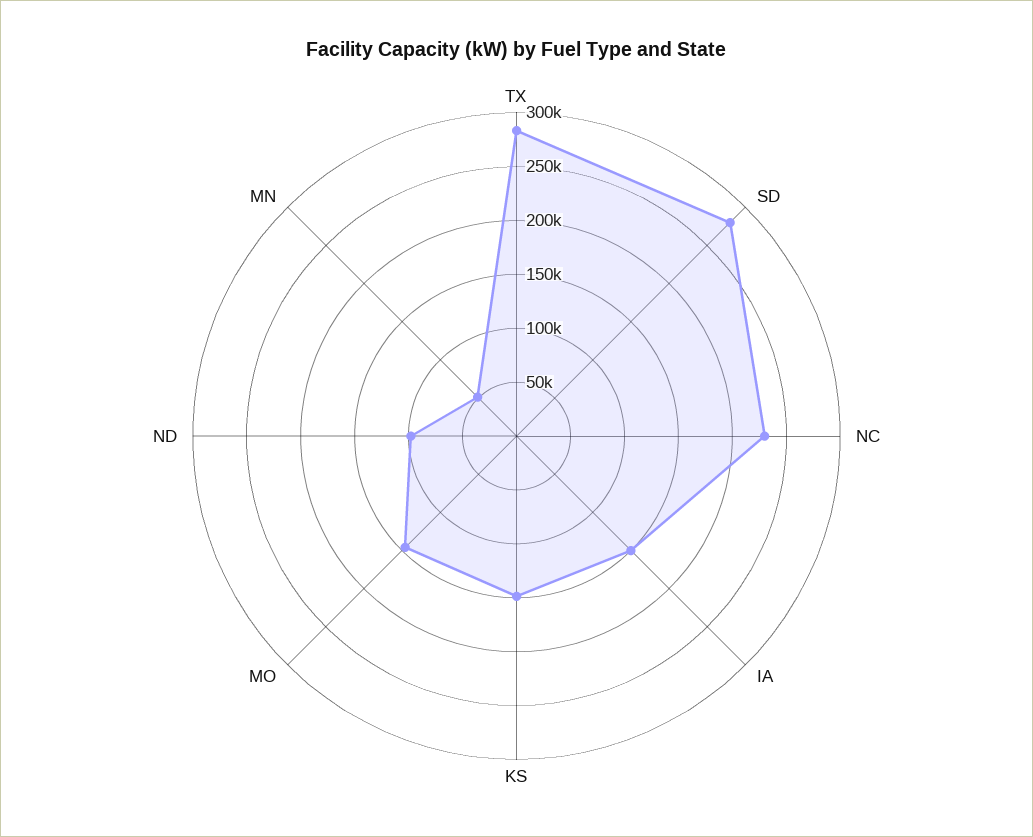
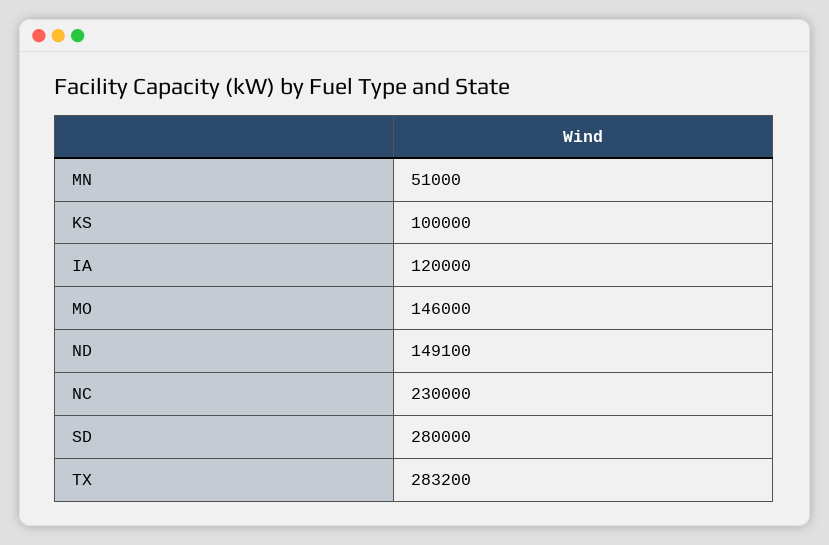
  {
    "TX": 283200,
    "SD": 280000,
    "NC": 230000,
-   "IA": 150000,
+   "IA": 120000,
-   "KS": 150000,
+   "KS": 100000,
    "MO": 146000,
-   "ND": 100000,
+   "ND": 149100,
    "MN": 51000
  }

